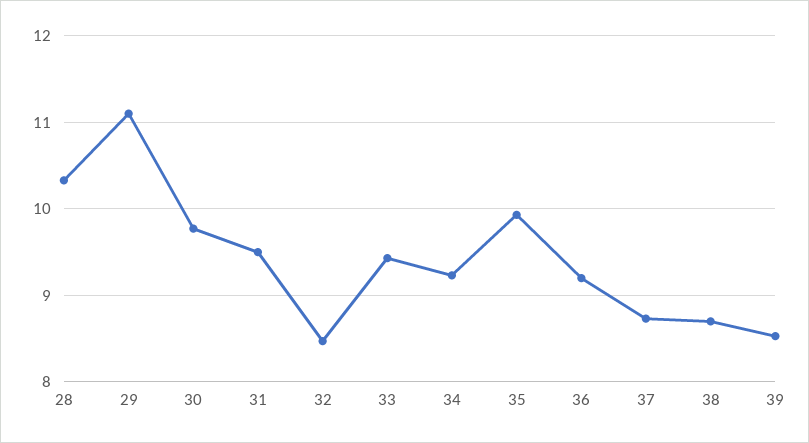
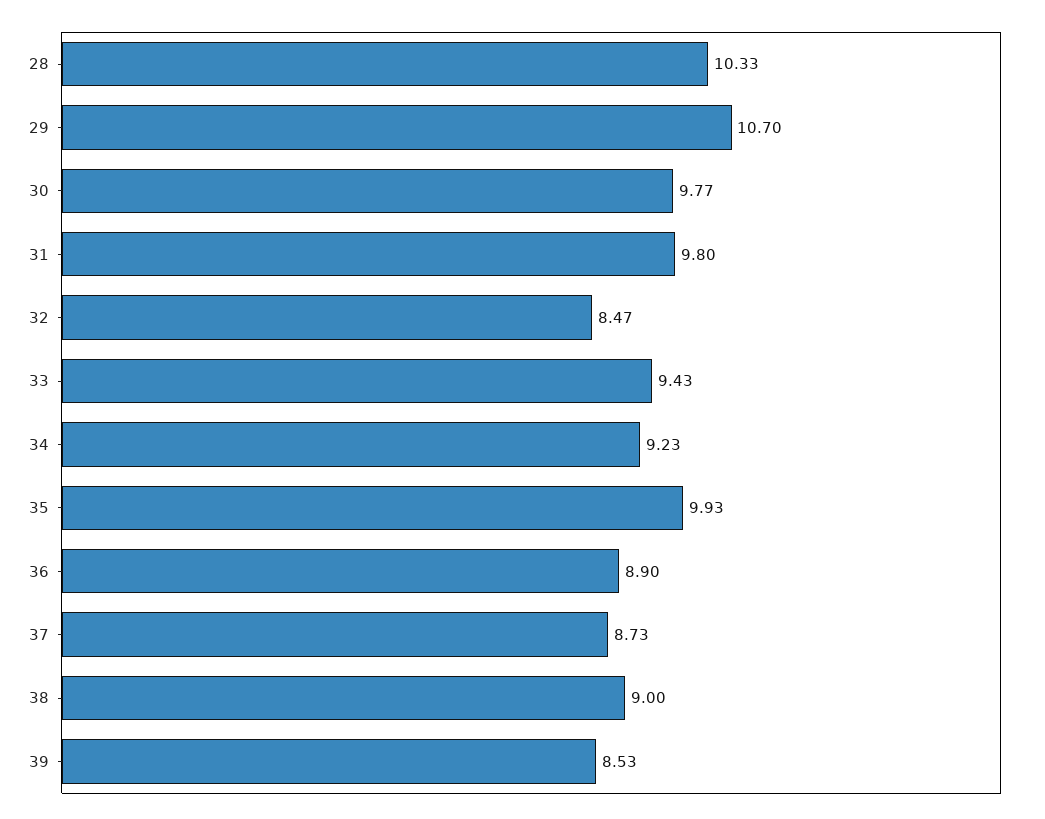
  {
    "28": 10.33,
-   "29": 11.1,
+   "29": 10.7,
    "30": 9.77,
-   "31": 9.5,
+   "31": 9.8,
    "32": 8.47,
    "33": 9.43,
    "34": 9.23,
    "35": 9.93,
-   "36": 9.2,
+   "36": 8.9,
    "37": 8.73,
-   "38": 8.7,
+   "38": 9,
    "39": 8.53
  }

